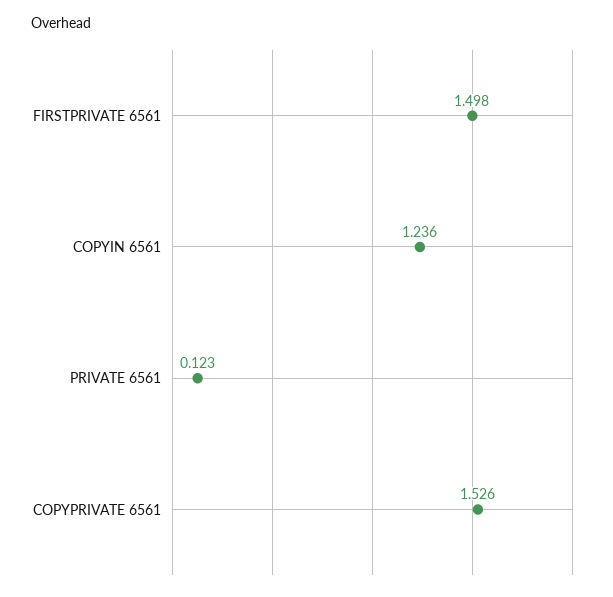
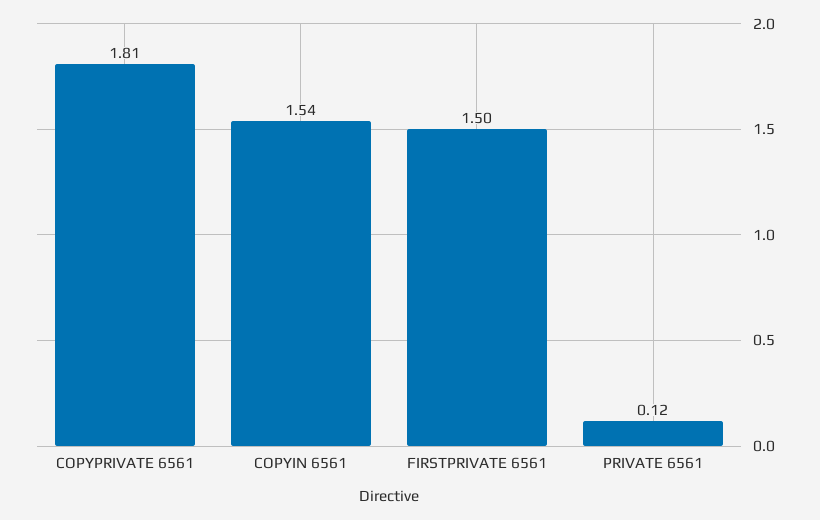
  {
    "FIRSTPRIVATE 6561": 1.498,
-   "COPYIN 6561": 1.236,
+   "COPYIN 6561": 1.54,
    "PRIVATE 6561": 0.123,
-   "COPYPRIVATE 6561": 1.526
+   "COPYPRIVATE 6561": 1.81
  }

